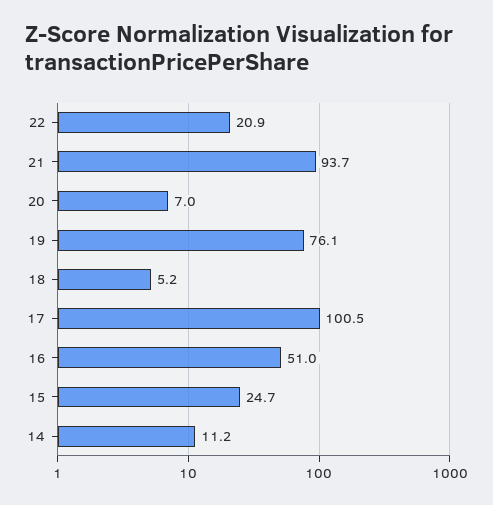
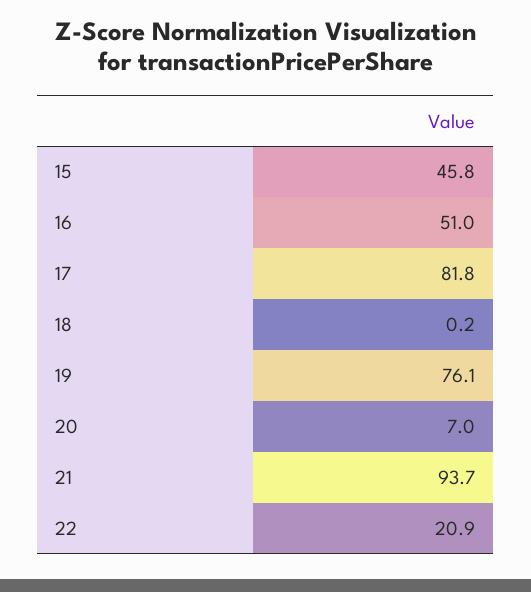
  {
    "22": 20.9,
    "21": 93.7,
    "20": 7,
    "19": 76.1,
-   "18": 5.2,
+   "18": 0.2,
-   "17": 100.5,
+   "17": 81.8,
    "16": 51,
-   "15": 24.7,
+   "15": 45.8
-   "14": 11.2
  }

